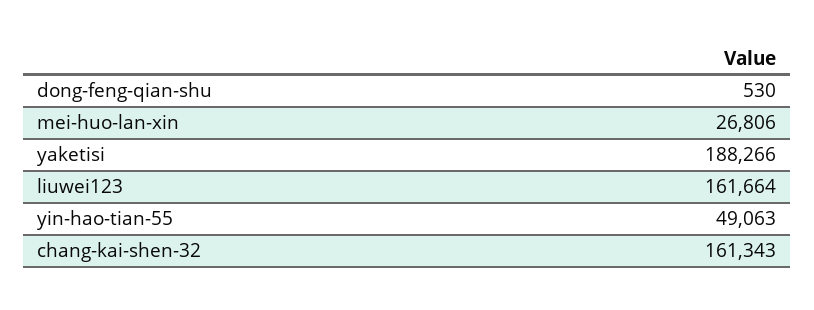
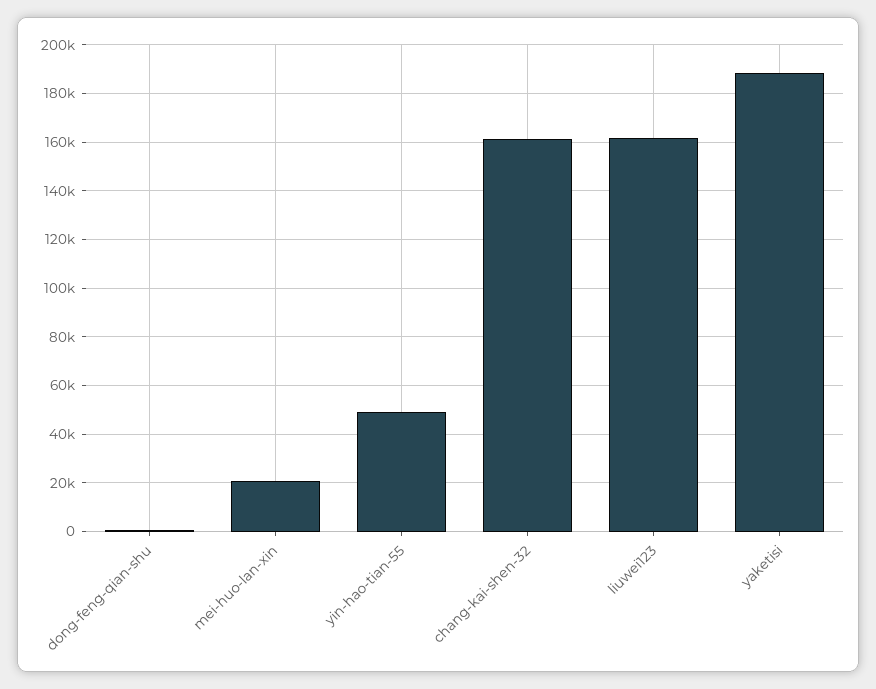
  {
    "dong-feng-qian-shu": 530,
-   "mei-huo-lan-xin": 26806,
+   "mei-huo-lan-xin": 20000,
    "yaketisi": 188266,
    "liuwei123": 161664,
    "yin-hao-tian-55": 49063,
    "chang-kai-shen-32": 161343
  }

